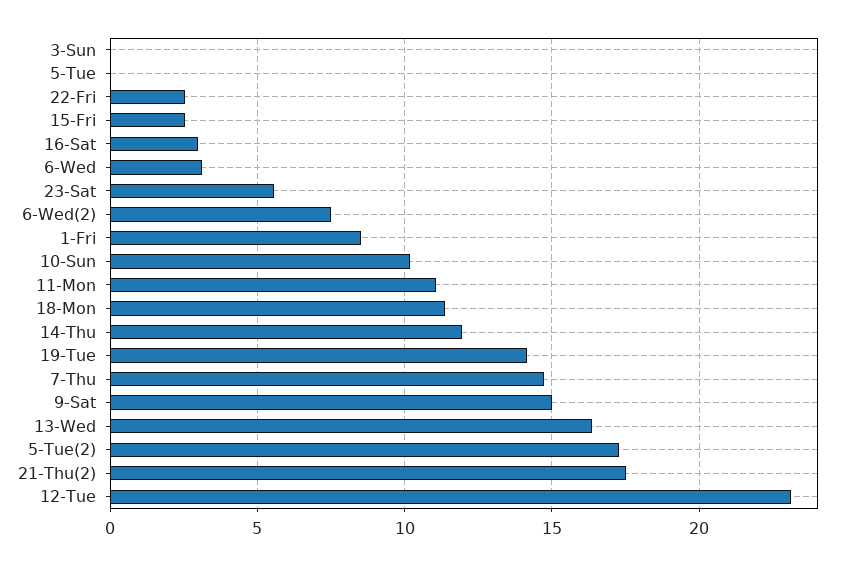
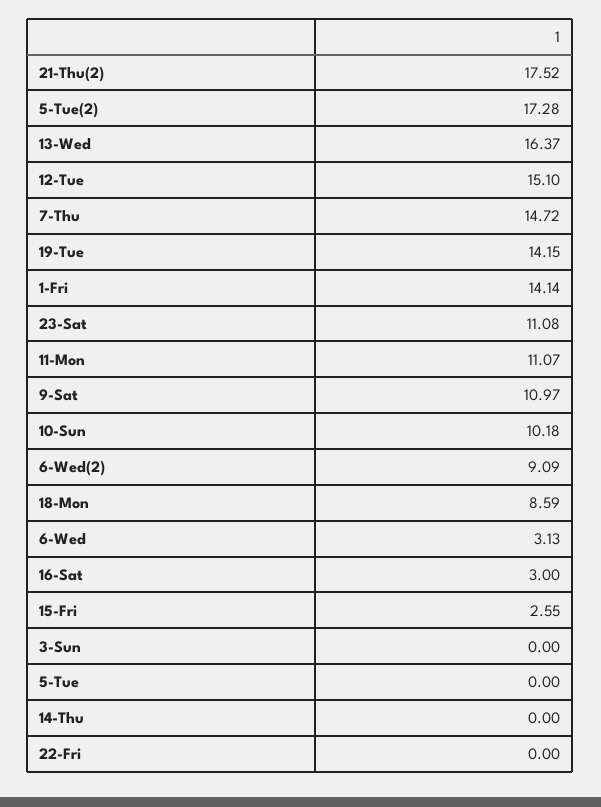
  {
    "3-Sun": 0,
    "5-Tue": 0,
-   "22-Fri": 2.5,
+   "22-Fri": 0,
    "15-Fri": 2.55,
    "16-Sat": 3,
    "6-Wed": 3.13,
-   "23-Sat": 5.5,
+   "23-Sat": 11.08,
-   "6-Wed(2)": 7.5,
+   "6-Wed(2)": 9.09,
-   "1-Fri": 8.5,
+   "1-Fri": 14.14,
    "10-Sun": 10.18,
    "11-Mon": 11.07,
-   "18-Mon": 11.5,
+   "18-Mon": 8.59,
-   "14-Thu": 12,
+   "14-Thu": 0,
    "19-Tue": 14.15,
    "7-Thu": 14.72,
-   "9-Sat": 15,
+   "9-Sat": 10.97,
    "13-Wed": 16.37,
    "5-Tue(2)": 17.28,
    "21-Thu(2)": 17.52,
-   "12-Tue": 23
+   "12-Tue": 15.1
  }

